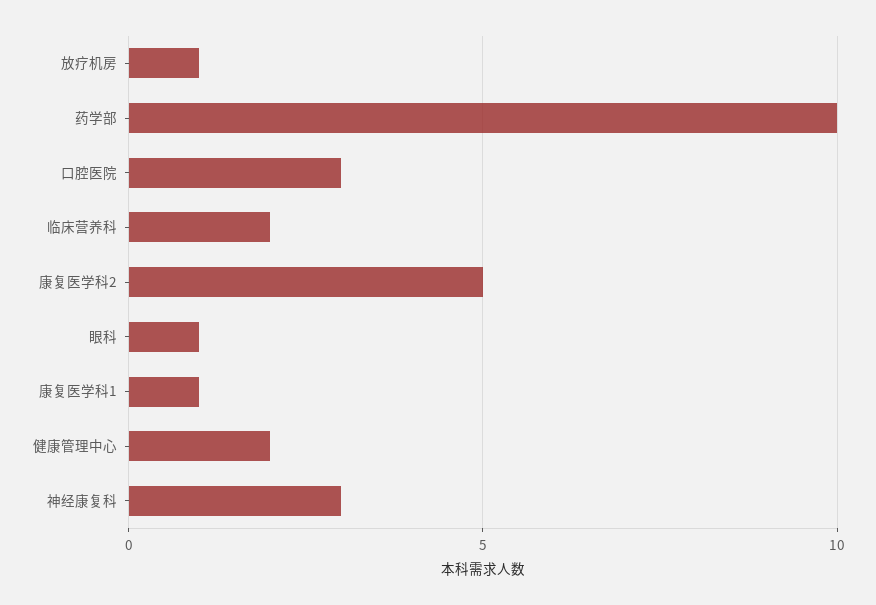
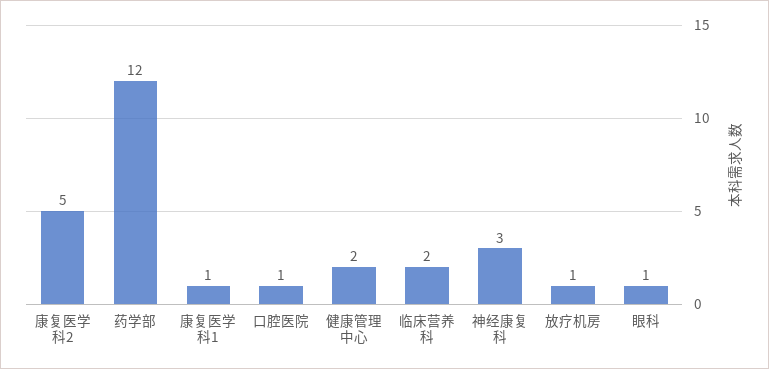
  {
    "放疗机房": 1,
-   "药学部": 10,
+   "药学部": 12,
-   "口腔医院": 3,
+   "口腔医院": 1,
    "临床营养科": 2,
    "康复医学科2": 5,
    "眼科": 1,
    "康复医学科1": 1,
    "健康管理中心": 2,
    "神经康复科": 3
  }

